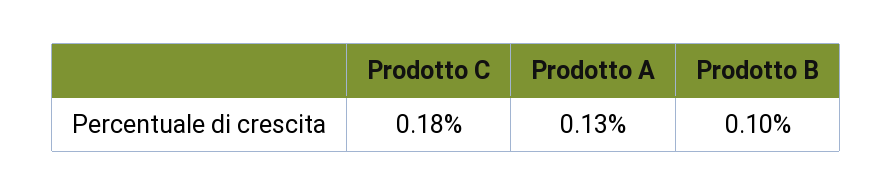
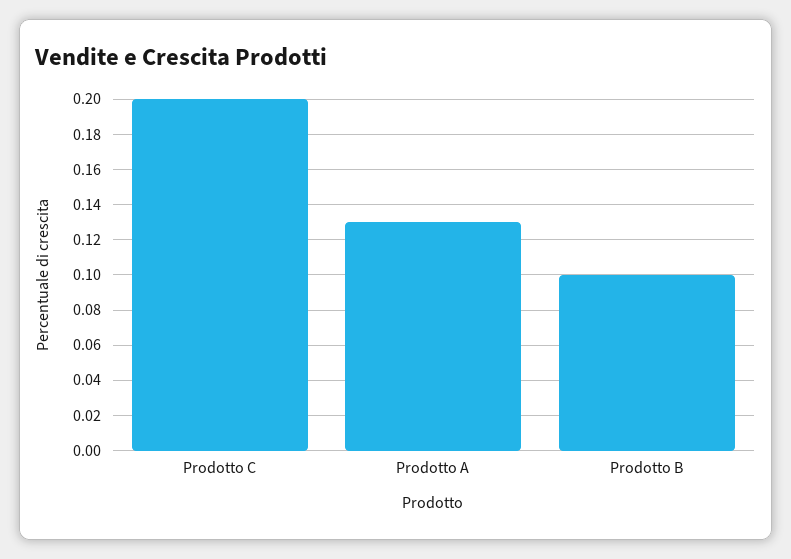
  {
-   "Prodotto C": 0.18,
+   "Prodotto C": 0.2,
    "Prodotto A": 0.13,
    "Prodotto B": 0.1
  }

